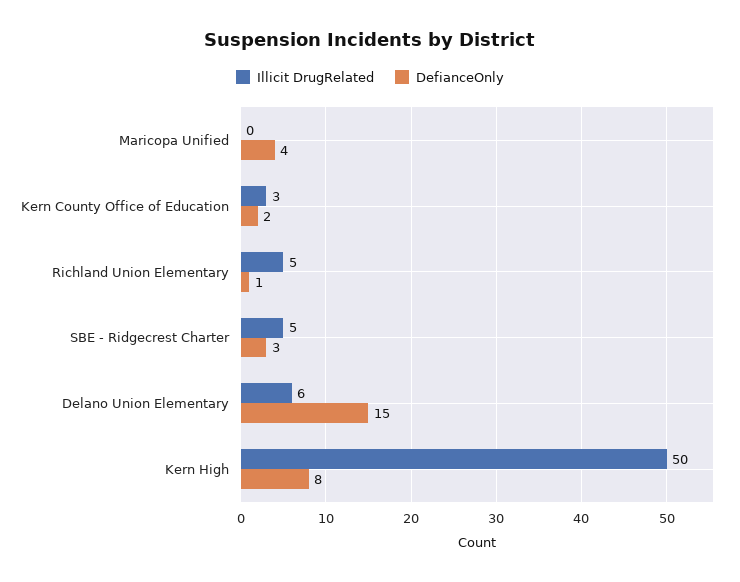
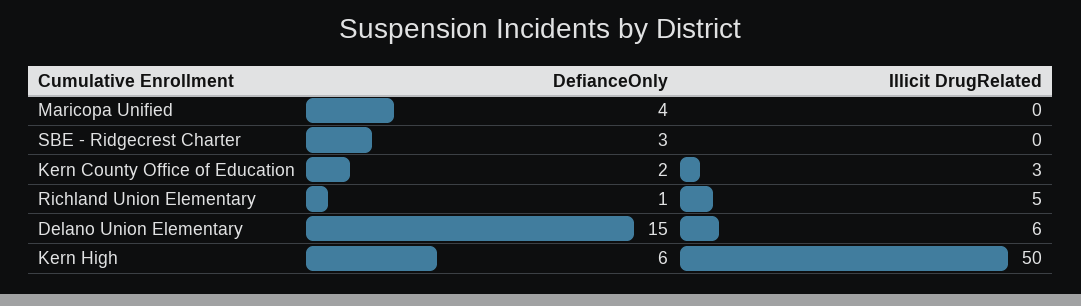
  {
    "Illicit DrugRelated": {
      "Maricopa Unified": 0,
      "Kern County Office of Education": 3,
      "Richland Union Elementary": 5,
-     "SBE - Ridgecrest Charter": 5,
+     "SBE - Ridgecrest Charter": 0,
      "Delano Union Elementary": 6,
      "Kern High": 50
    },
    "DefianceOnly": {
      "Maricopa Unified": 4,
      "Kern County Office of Education": 2,
      "Richland Union Elementary": 1,
      "SBE - Ridgecrest Charter": 3,
      "Delano Union Elementary": 15,
-     "Kern High": 8
+     "Kern High": 6
    }
  }

